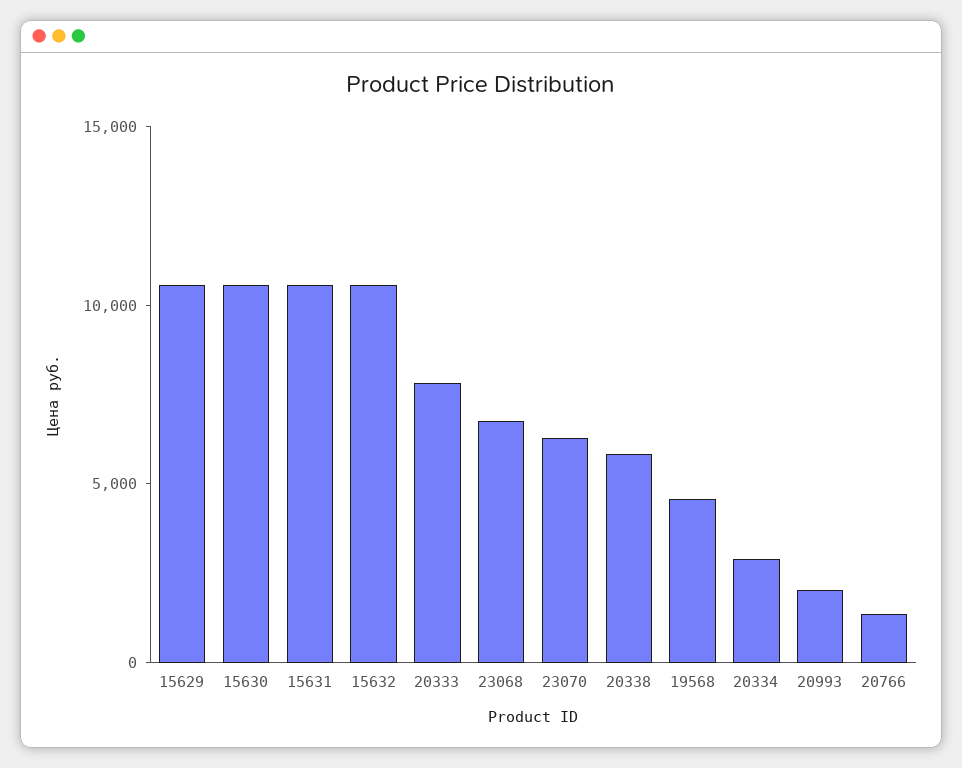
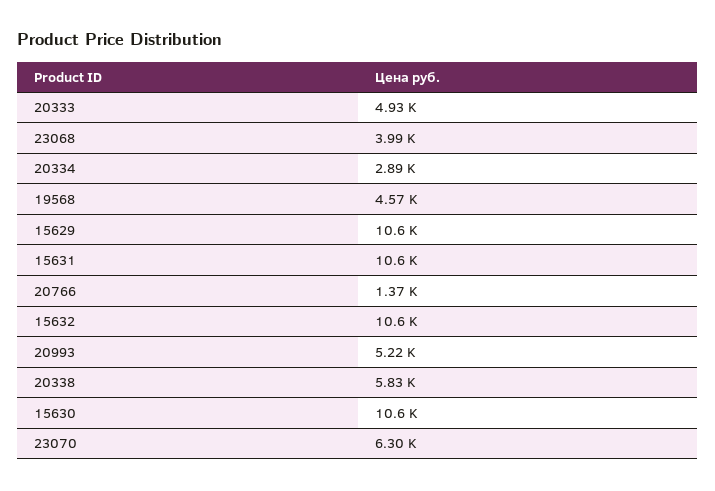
  {
    "15629": 10600,
    "15630": 10600,
    "15631": 10600,
    "15632": 10600,
-   "20333": 8000,
+   "20333": 4930,
-   "23068": 7000,
+   "23068": 3990,
    "23070": 6300,
    "20338": 5830,
    "19568": 4570,
    "20334": 2890,
-   "20993": 2000,
+   "20993": 5220,
    "20766": 1370
  }

